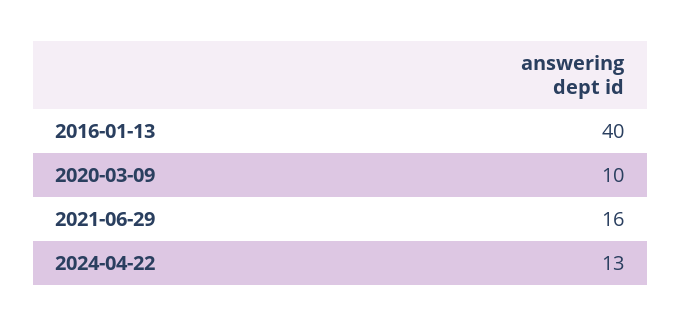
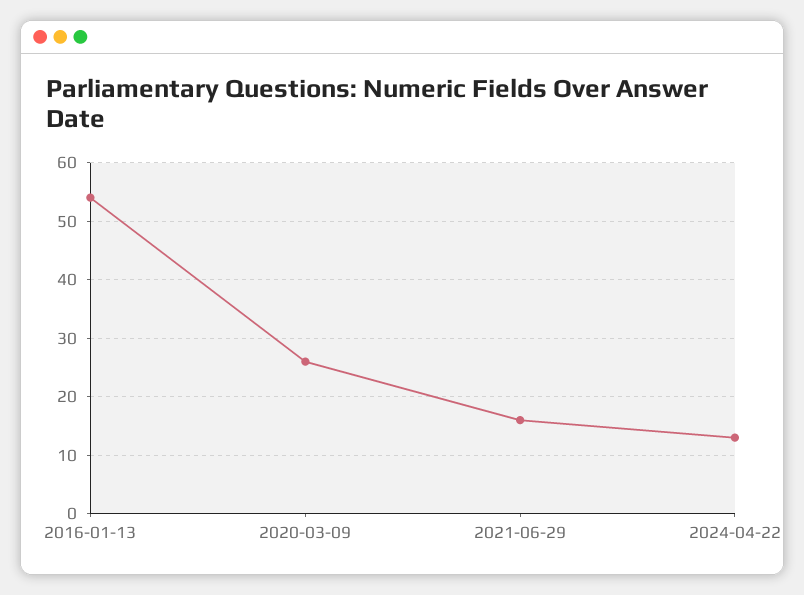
  {
-   "2016-01-13": 40,
+   "2016-01-13": 55,
-   "2020-03-09": 10,
+   "2020-03-09": 25,
    "2021-06-29": 16,
    "2024-04-22": 13
  }

